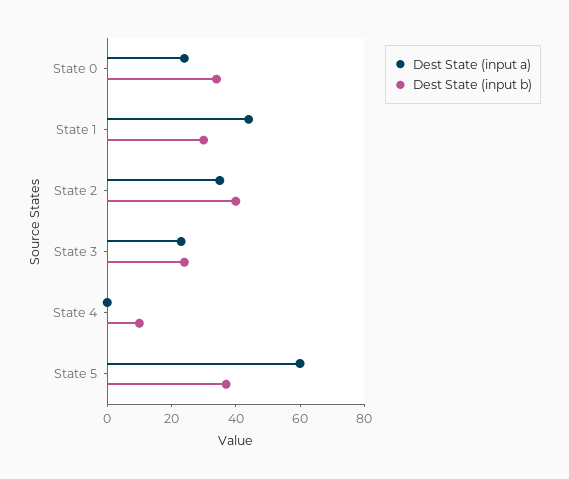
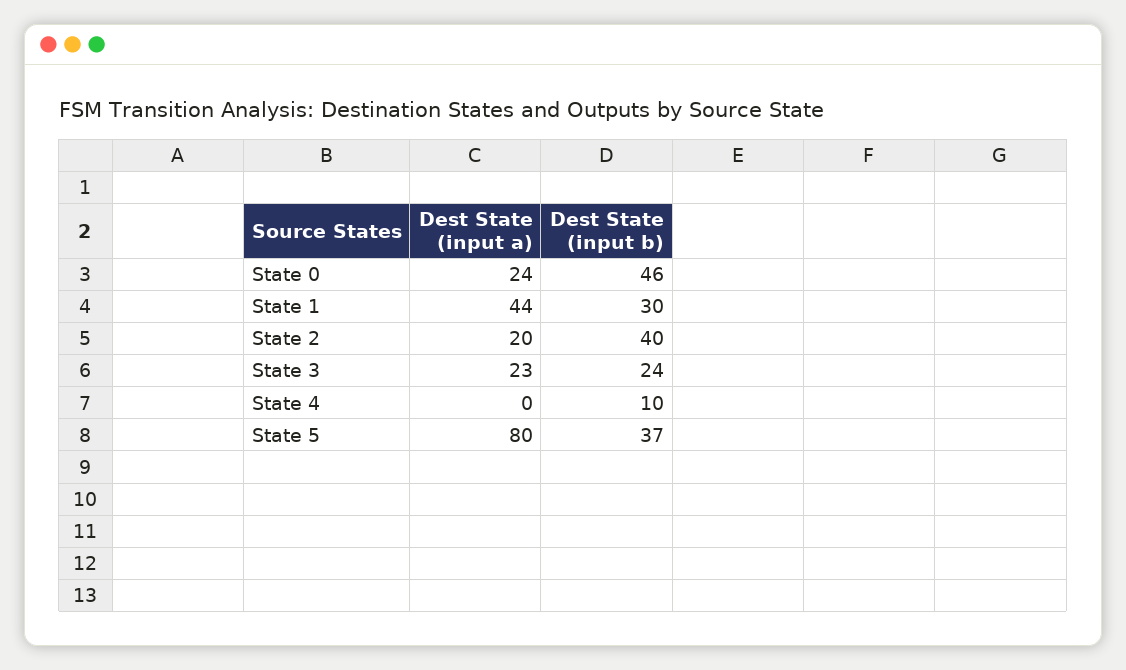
  {
    "Dest State (input a)": {
      "State 0": 24,
      "State 1": 44,
-     "State 2": 35,
+     "State 2": 20,
      "State 3": 23,
      "State 4": 0,
-     "State 5": 60
+     "State 5": 80
    },
    "Dest State (input b)": {
-     "State 0": 35,
+     "State 0": 46,
      "State 1": 30,
      "State 2": 40,
      "State 3": 24,
      "State 4": 10,
      "State 5": 37
    }
  }

